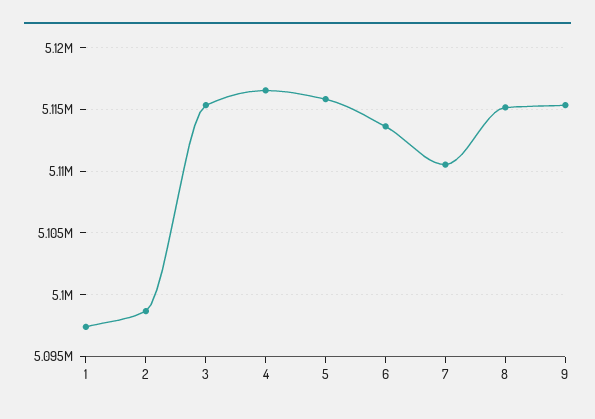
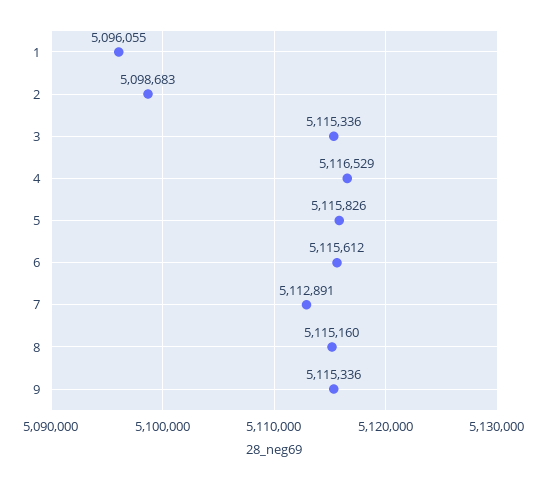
  {
-   "1": 5097500,
+   "1": 5096055,
    "2": 5098683,
    "3": 5115336,
    "4": 5116529,
    "5": 5115826,
-   "6": 5113500,
+   "6": 5115612,
-   "7": 5110500,
+   "7": 5112891,
    "8": 5115160,
    "9": 5115336
  }

